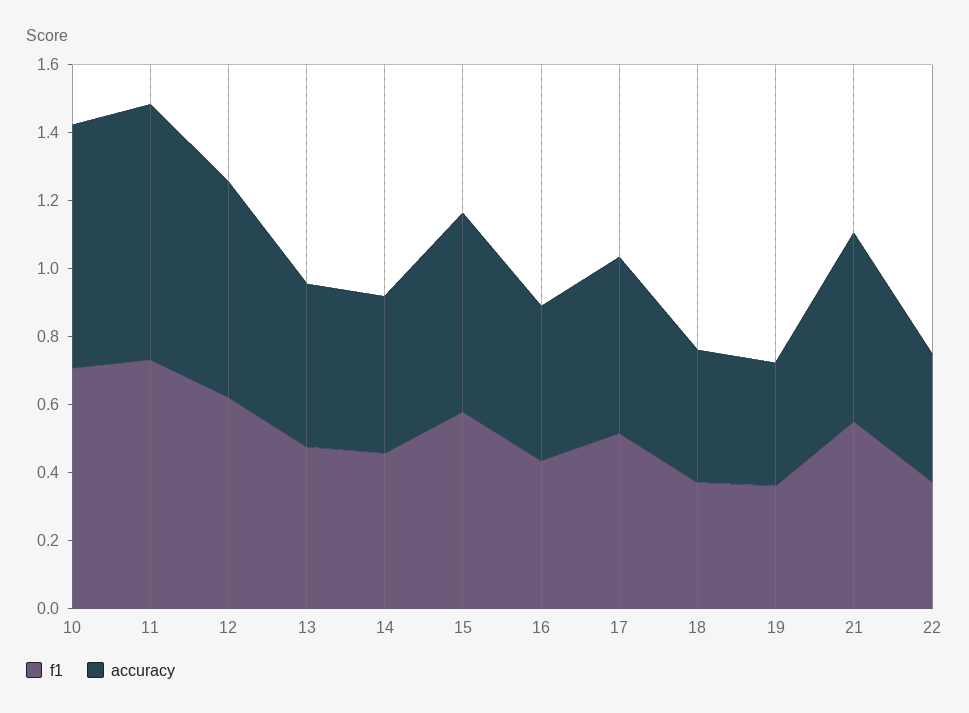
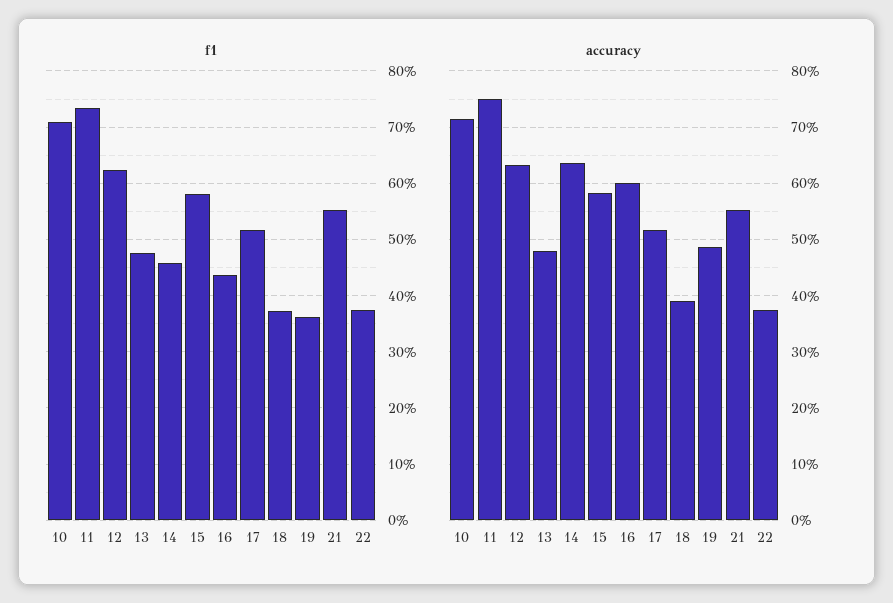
  {
    "f1": {
      "10": 0.7,
      "11": 0.74,
      "12": 0.62,
      "13": 0.48,
      "14": 0.46,
      "15": 0.58,
      "16": 0.44,
      "17": 0.52,
      "18": 0.38,
      "19": 0.36,
      "21": 0.56,
      "22": 0.38
    },
    "accuracy": {
      "10": 0.72,
      "11": 0.76,
      "12": 0.64,
      "13": 0.48,
-     "14": 0.45,
+     "14": 0.64,
      "15": 0.58,
-     "16": 0.45,
+     "16": 0.6,
      "17": 0.52,
      "18": 0.4,
-     "19": 0.35,
+     "19": 0.48,
      "21": 0.56,
      "22": 0.38
    }
  }

